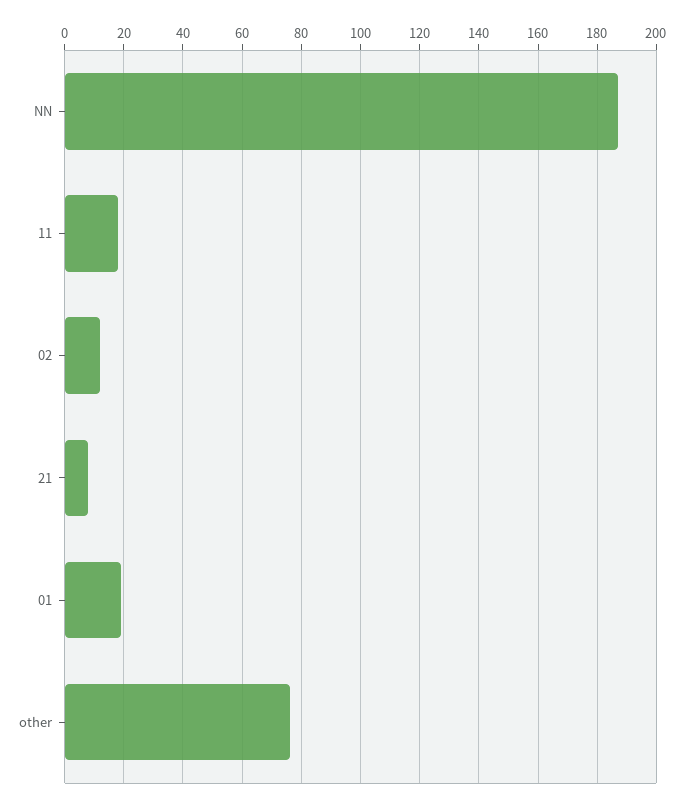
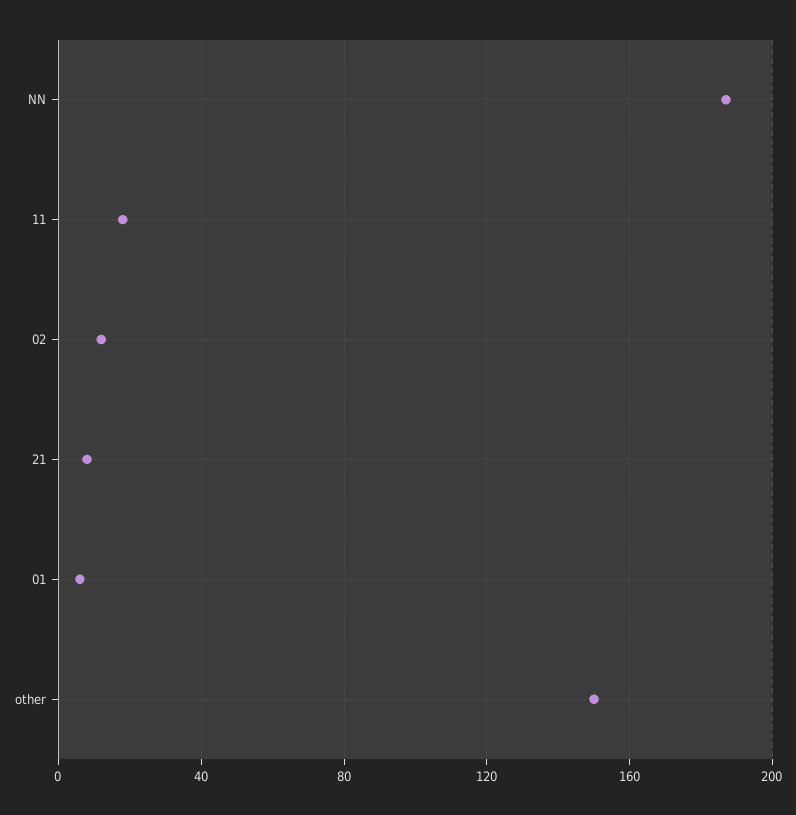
  {
    "NN": 185,
    "11": 20,
    "02": 10,
    "21": 10,
-   "01": 20,
+   "01": 5,
-   "other": 75
+   "other": 150
  }

